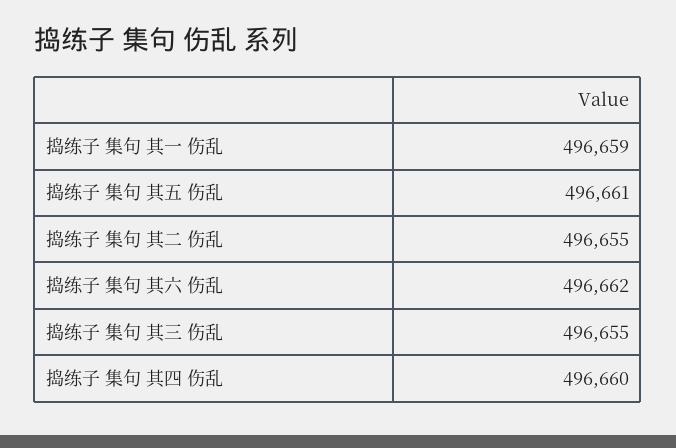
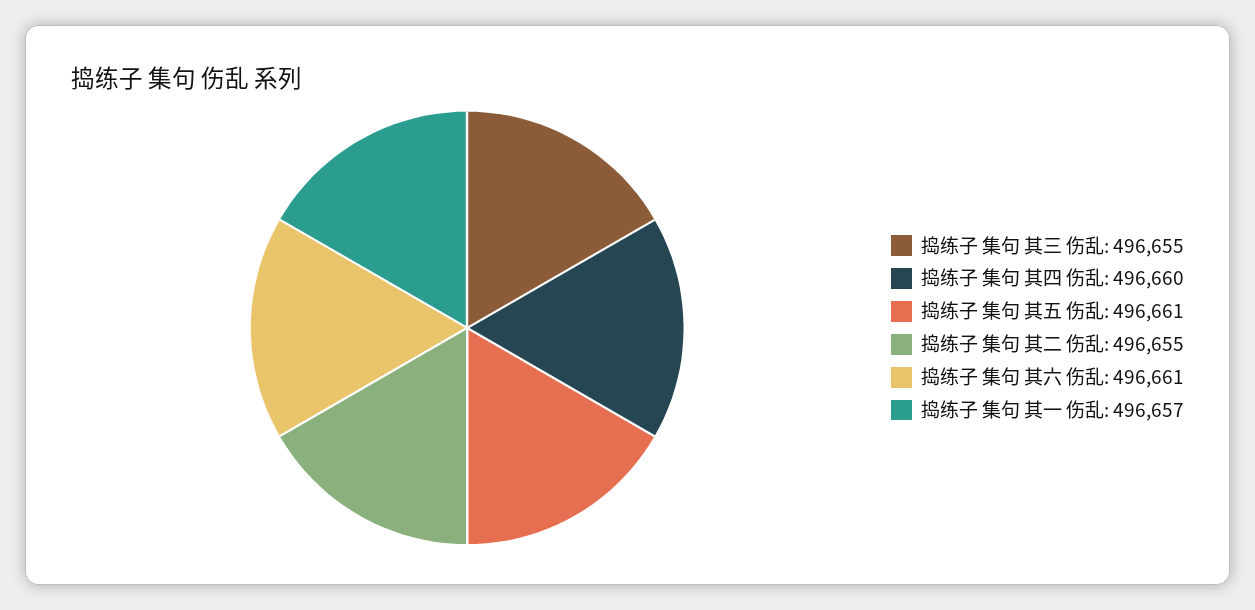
  {
-   "捣练子 集句 其一 伤乱": 496659,
+   "捣练子 集句 其一 伤乱": 496657,
    "捣练子 集句 其五 伤乱": 496661,
    "捣练子 集句 其二 伤乱": 496655,
-   "捣练子 集句 其六 伤乱": 496662,
+   "捣练子 集句 其六 伤乱": 496661,
    "捣练子 集句 其三 伤乱": 496655,
    "捣练子 集句 其四 伤乱": 496660
  }

